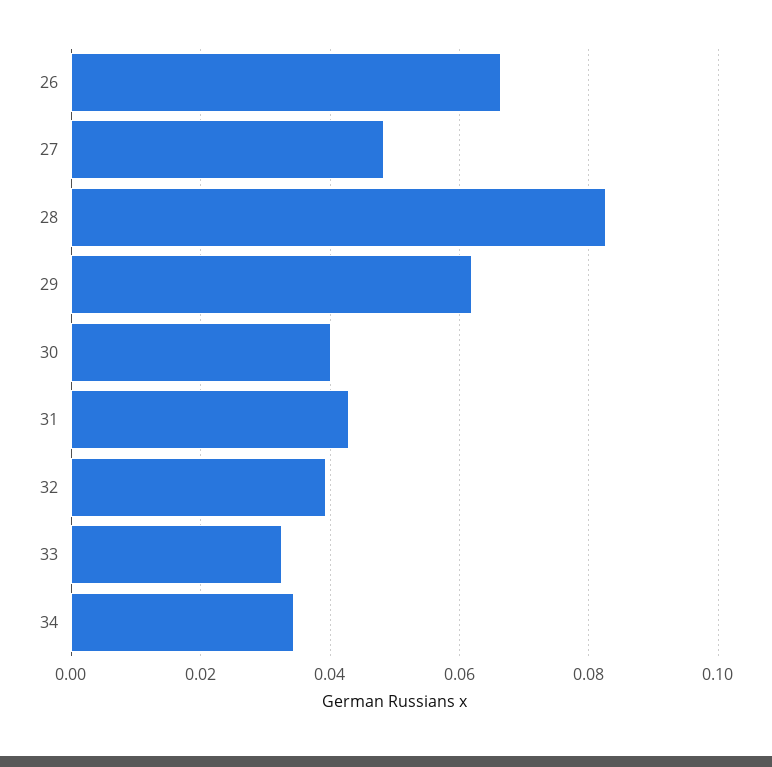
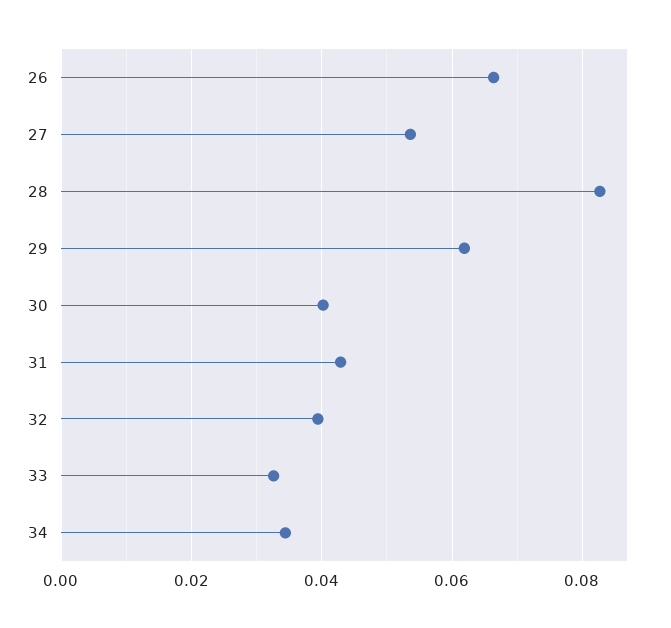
  {
    "26": 0.066,
-   "27": 0.048,
+   "27": 0.054,
    "28": 0.082,
    "29": 0.062,
    "30": 0.04,
    "31": 0.042,
    "32": 0.04,
    "33": 0.032,
    "34": 0.034
  }

